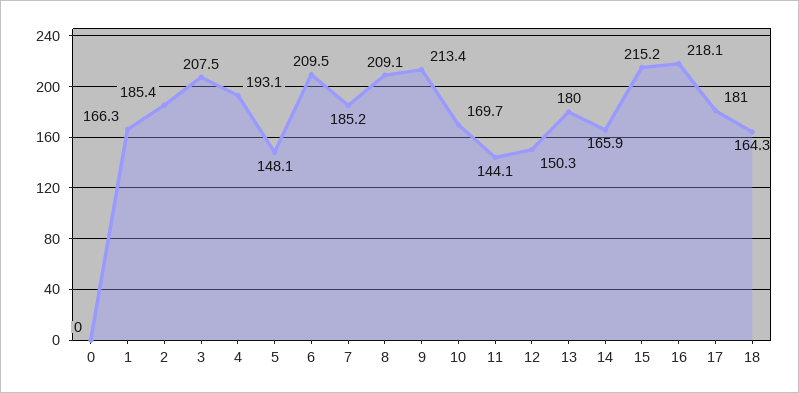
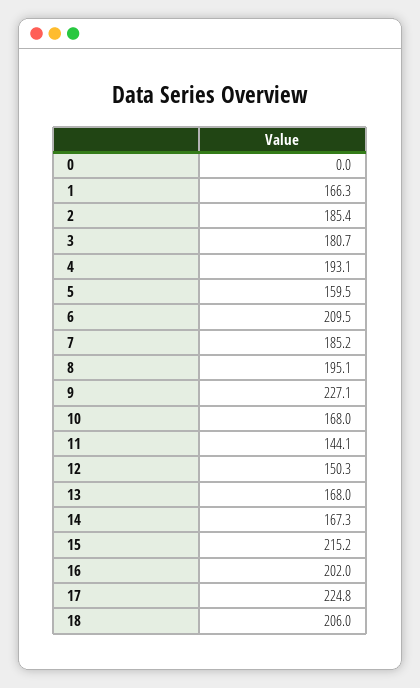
  {
    "0": 0,
    "1": 166.3,
    "2": 185.4,
-   "3": 207.5,
+   "3": 180.7,
    "4": 193.1,
-   "5": 148.1,
+   "5": 159.5,
    "6": 209.5,
    "7": 185.2,
-   "8": 209.1,
+   "8": 195.1,
-   "9": 213.4,
+   "9": 227.1,
-   "10": 169.7,
+   "10": 168,
    "11": 144.1,
    "12": 150.3,
-   "13": 180,
+   "13": 168,
-   "14": 165.9,
+   "14": 167.3,
    "15": 215.2,
-   "16": 218.1,
+   "16": 202,
-   "17": 181,
+   "17": 224.8,
-   "18": 164.3
+   "18": 206
  }

